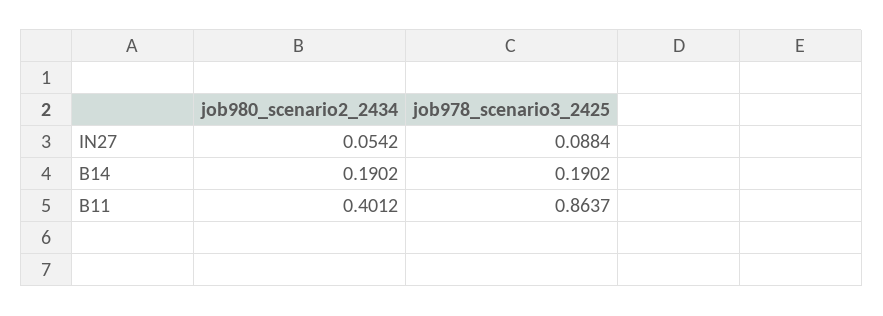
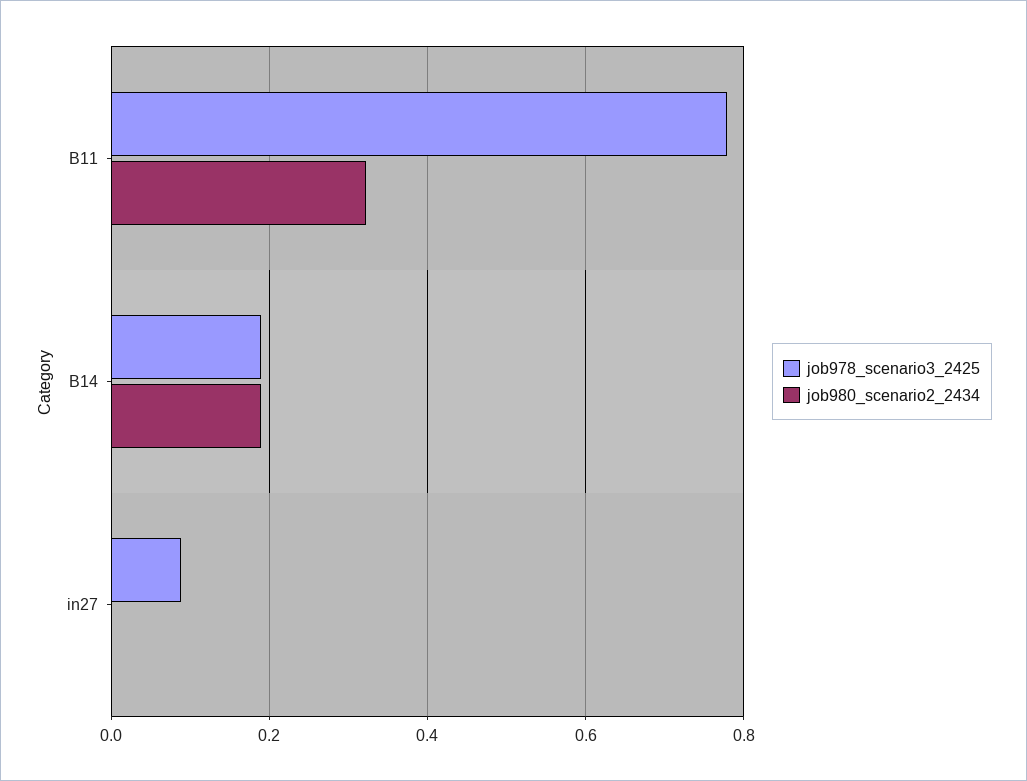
  {
    "job980_scenario2_2434": {
-     "IN27": 0.0542,
+     "IN27": 0,
      "B14": 0.1902,
-     "B11": 0.4012
+     "B11": 0.32
    },
    "job978_scenario3_2425": {
      "IN27": 0.0884,
      "B14": 0.1902,
-     "B11": 0.8637
+     "B11": 0.78
    }
  }

